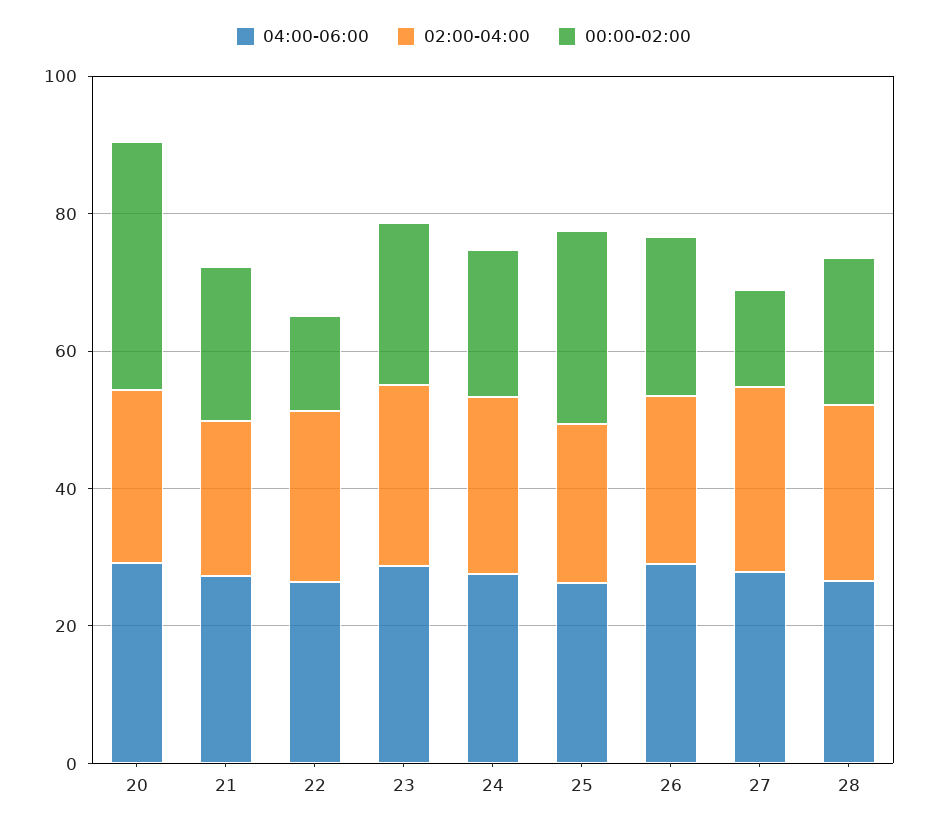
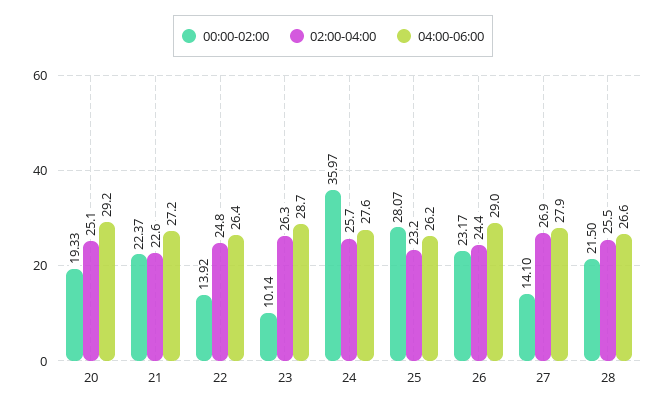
  {
    "04:00-06:00": {
      "20": 29.2,
      "21": 27.2,
      "22": 26.4,
      "23": 28.7,
      "24": 27.6,
      "25": 26.2,
      "26": 29,
      "27": 27.9,
      "28": 26.6
    },
    "02:00-04:00": {
      "20": 25.1,
      "21": 22.6,
      "22": 24.8,
      "23": 26.3,
      "24": 25.7,
      "25": 23.2,
      "26": 24.4,
      "27": 26.9,
      "28": 25.5
    },
    "00:00-02:00": {
-     "20": 35,
+     "20": 19.33,
      "21": 22.37,
      "22": 13.92,
-     "23": 25,
+     "23": 10.14,
-     "24": 20,
+     "24": 35.97,
      "25": 28.07,
      "26": 23.17,
      "27": 14.1,
      "28": 21.5
    }
  }

